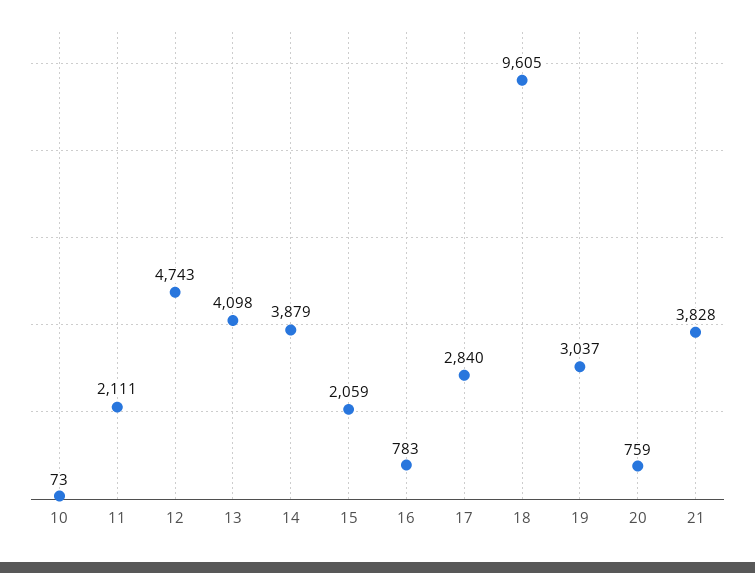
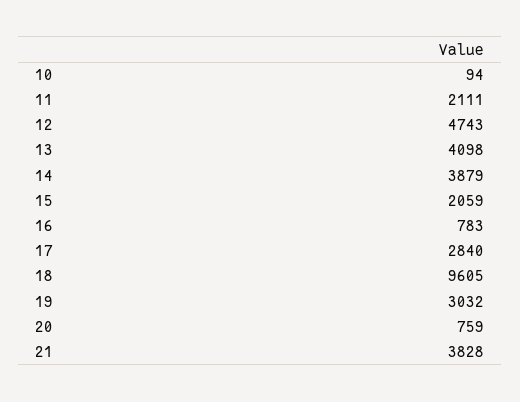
  {
-   "10": 73,
+   "10": 94,
    "11": 2111,
    "12": 4743,
    "13": 4098,
    "14": 3879,
    "15": 2059,
    "16": 783,
    "17": 2840,
    "18": 9605,
-   "19": 3037,
+   "19": 3032,
    "20": 759,
    "21": 3828
  }

